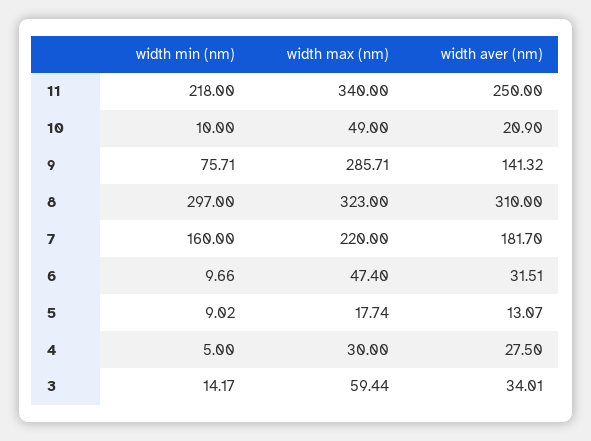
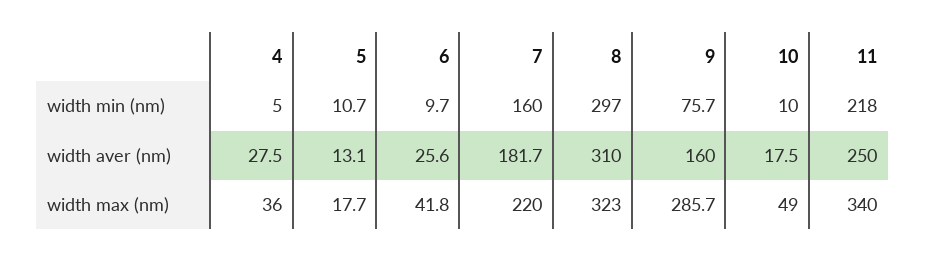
  {
    "width min (nm)": {
      "11": 218,
      "10": 10,
      "9": 75.71,
      "8": 297,
      "7": 160,
      "6": 9.66,
-     "5": 9.02,
+     "5": 10.7,
-     "4": 5,
+     "4": 5
-     "3": 14.17
    },
    "width max (nm)": {
      "11": 340,
      "10": 49,
      "9": 285.71,
      "8": 323,
      "7": 220,
-     "6": 47.4,
+     "6": 41.8,
      "5": 17.74,
-     "4": 30,
+     "4": 36
-     "3": 59.44
    },
    "width aver (nm)": {
      "11": 250,
-     "10": 20.9,
+     "10": 17.5,
-     "9": 141.32,
+     "9": 160,
      "8": 310,
      "7": 181.7,
-     "6": 31.51,
+     "6": 25.6,
      "5": 13.07,
-     "4": 27.5,
+     "4": 27.5
-     "3": 34.01
    }
  }

